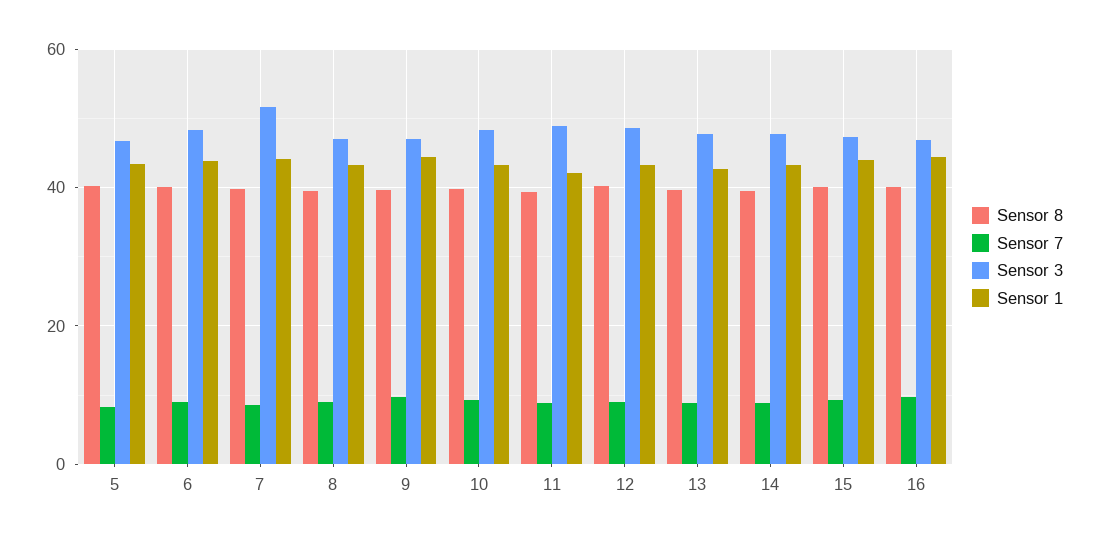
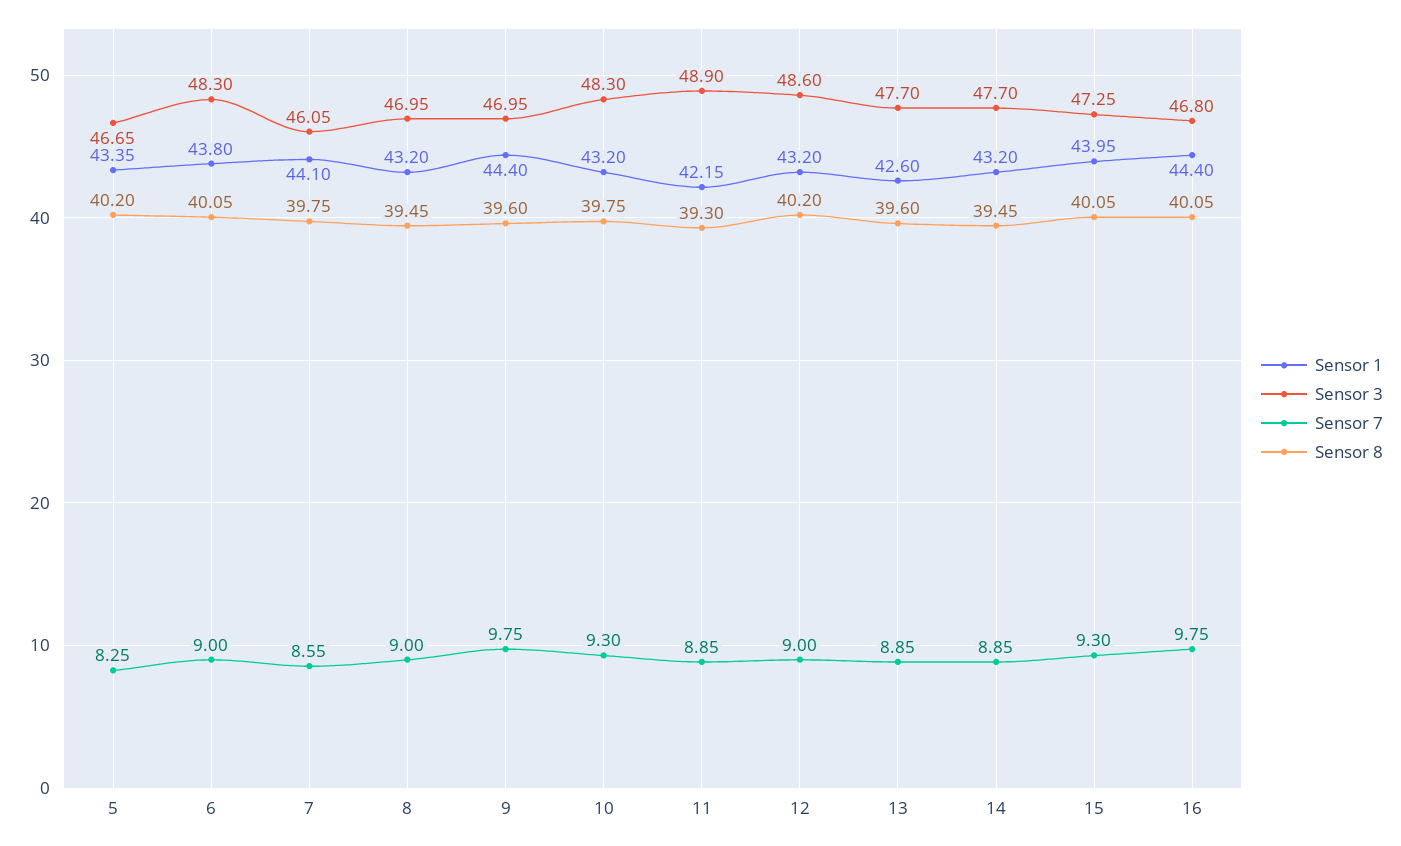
  {
    "Sensor 8": {
      "5": 40.2,
      "6": 40.05,
      "7": 39.75,
      "8": 39.45,
      "9": 39.6,
      "10": 39.75,
      "11": 39.3,
      "12": 40.2,
      "13": 39.6,
      "14": 39.45,
      "15": 40.05,
      "16": 40.05
    },
    "Sensor 7": {
      "5": 8.25,
      "6": 9,
      "7": 8.55,
      "8": 9,
      "9": 9.75,
      "10": 9.3,
      "11": 8.85,
      "12": 9,
      "13": 8.85,
      "14": 8.85,
      "15": 9.3,
      "16": 9.75
    },
    "Sensor 3": {
      "5": 46.65,
      "6": 48.3,
-     "7": 52,
+     "7": 46.05,
      "8": 46.95,
      "9": 46.95,
      "10": 48.3,
      "11": 48.9,
      "12": 48.6,
      "13": 47.7,
      "14": 47.7,
      "15": 47.25,
      "16": 46.8
    },
    "Sensor 1": {
      "5": 43.35,
      "6": 43.8,
      "7": 44.1,
      "8": 43.2,
      "9": 44.4,
      "10": 43.2,
      "11": 42.15,
      "12": 43.2,
      "13": 42.6,
      "14": 43.2,
      "15": 43.95,
      "16": 44.4
    }
  }

